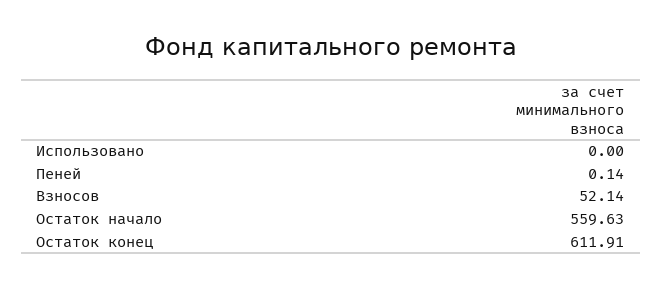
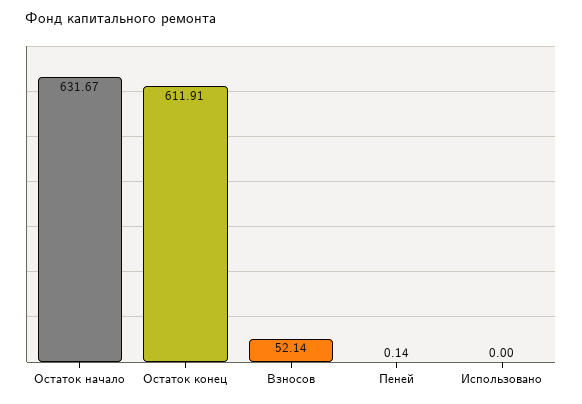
  {
    "Использовано": 0,
    "Пеней": 0.14,
    "Взносов": 52.14,
-   "Остаток начало": 559.63,
+   "Остаток начало": 631.67,
    "Остаток конец": 611.91
  }

